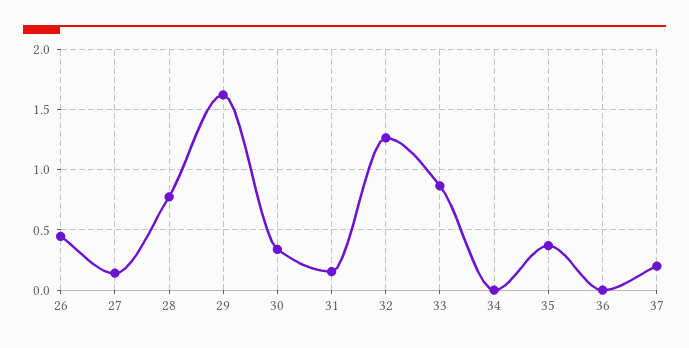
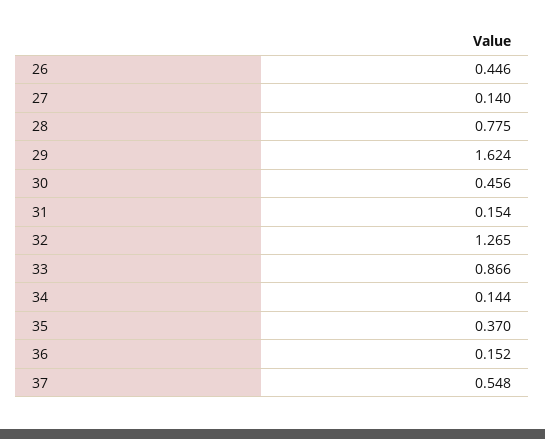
  {
    "26": 0.446,
    "27": 0.14,
    "28": 0.775,
    "29": 1.624,
-   "30": 0.35,
+   "30": 0.456,
    "31": 0.154,
    "32": 1.265,
    "33": 0.866,
-   "34": 0,
+   "34": 0.144,
    "35": 0.37,
-   "36": 0,
+   "36": 0.152,
-   "37": 0.2
+   "37": 0.548
  }

